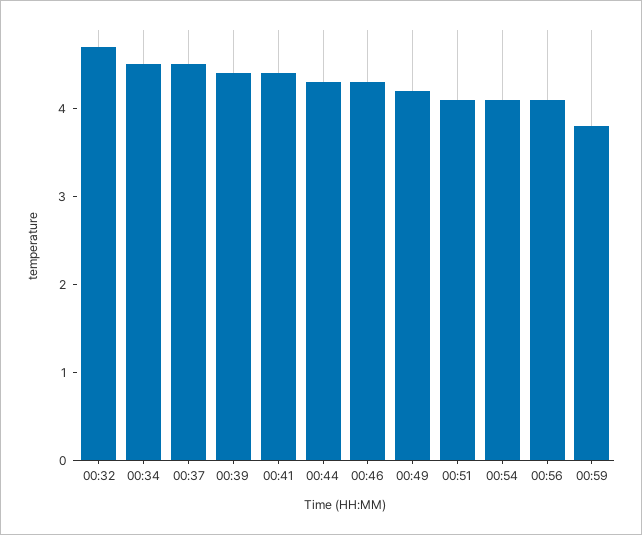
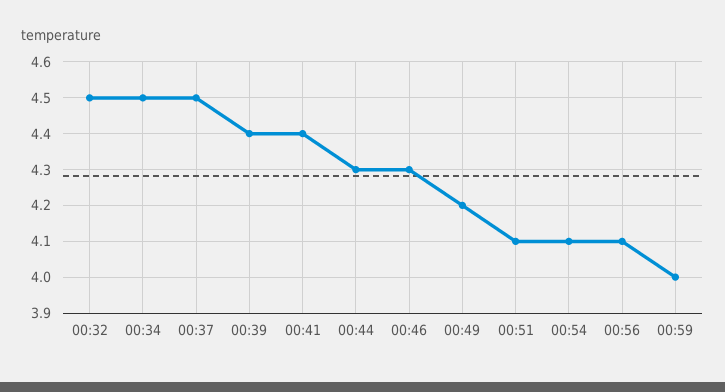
  {
-   "00:32": 4.7,
+   "00:32": 4.5,
    "00:34": 4.5,
    "00:37": 4.5,
    "00:39": 4.4,
    "00:41": 4.4,
    "00:44": 4.3,
    "00:46": 4.3,
    "00:49": 4.2,
    "00:51": 4.1,
    "00:54": 4.1,
    "00:56": 4.1,
-   "00:59": 3.8
+   "00:59": 4
  }

